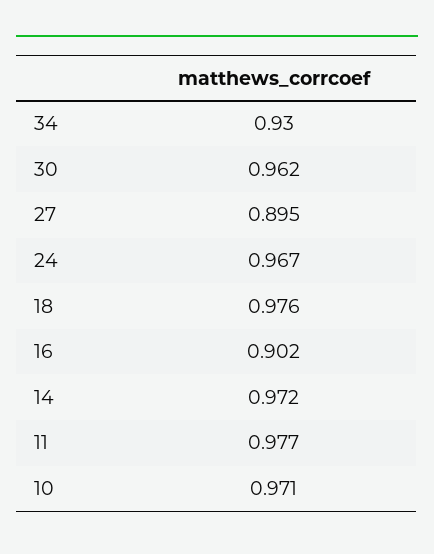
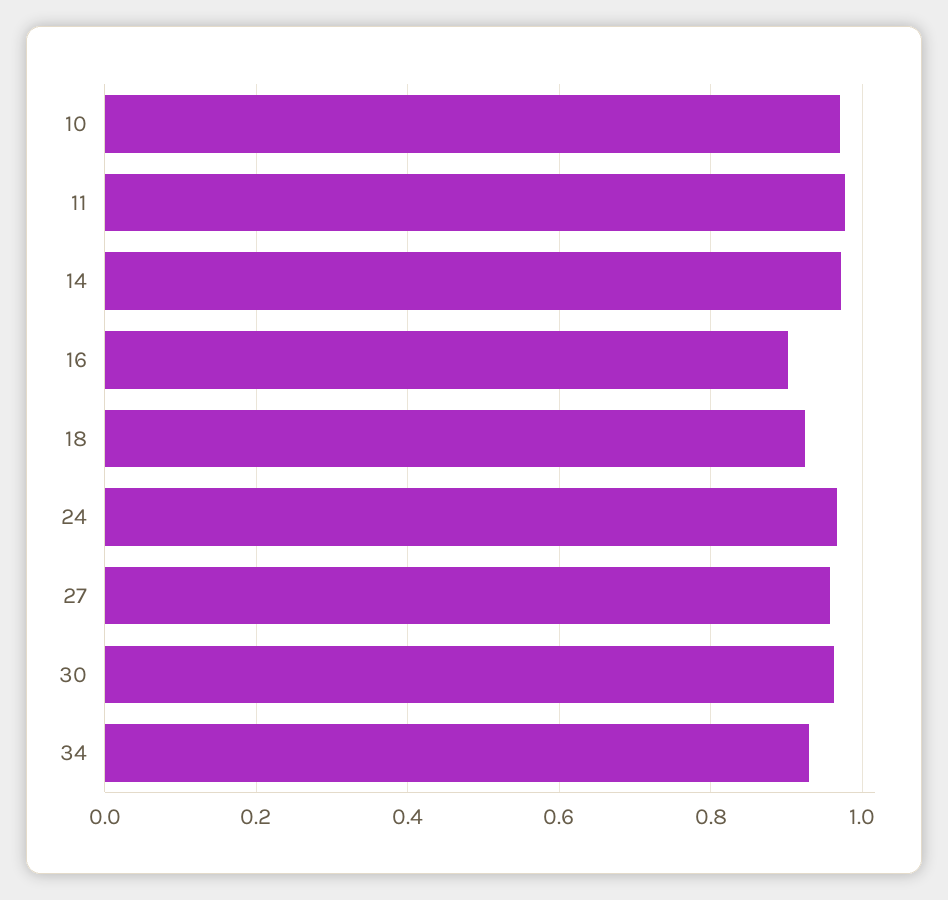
  {
    "34": 0.93,
    "30": 0.962,
-   "27": 0.895,
+   "27": 0.96,
    "24": 0.967,
-   "18": 0.976,
+   "18": 0.92,
    "16": 0.902,
    "14": 0.972,
    "11": 0.977,
    "10": 0.971
  }

